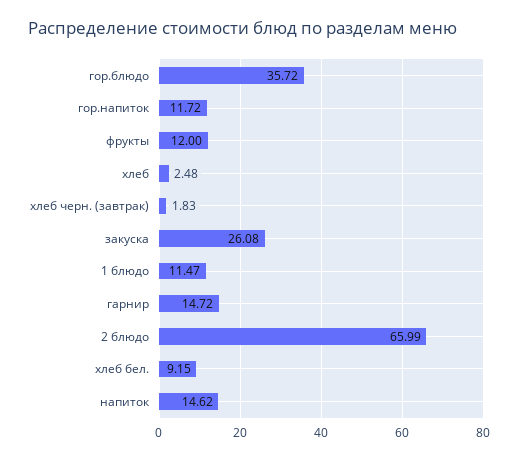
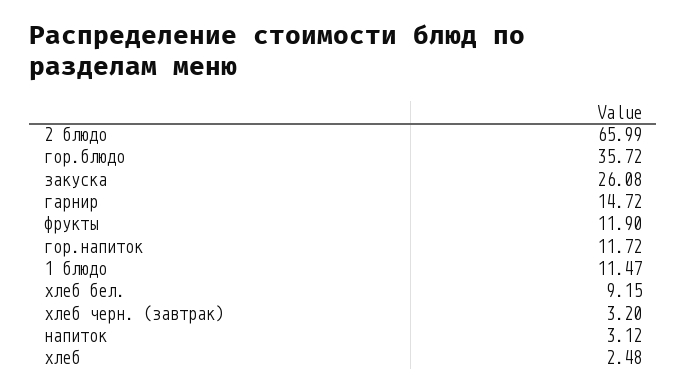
  {
    "гор.блюдо": 35.72,
    "гор.напиток": 11.72,
-   "фрукты": 12,
+   "фрукты": 11.9,
    "хлеб": 2.48,
-   "хлеб черн. (завтрак)": 1.83,
+   "хлеб черн. (завтрак)": 3.2,
    "закуска": 26.08,
    "1 блюдо": 11.47,
    "гарнир": 14.72,
    "2 блюдо": 65.99,
    "хлеб бел.": 9.15,
-   "напиток": 14.62
+   "напиток": 3.12
  }

